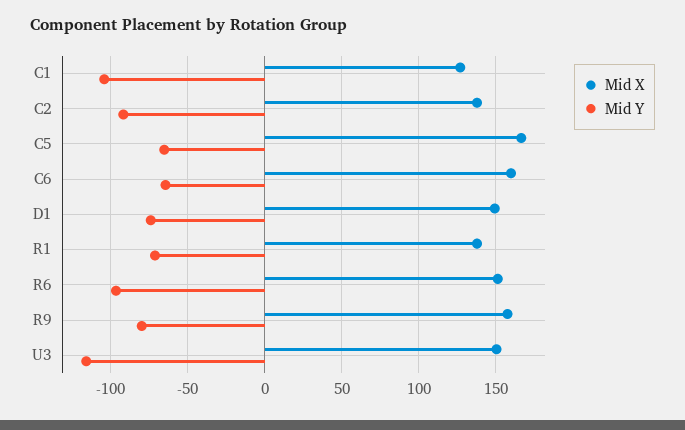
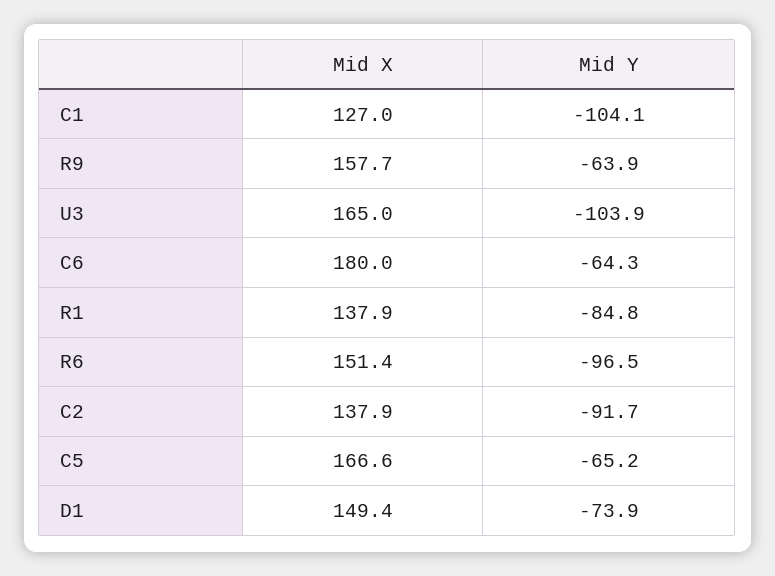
  {
    "Mid X": {
      "C1": 127,
      "C2": 137.9,
      "C5": 166.6,
-     "C6": 160,
+     "C6": 180,
      "D1": 149.4,
      "R1": 137.9,
      "R6": 151.4,
      "R9": 157.7,
-     "U3": 150
+     "U3": 165
    },
    "Mid Y": {
      "C1": -104.1,
      "C2": -91.7,
      "C5": -65.2,
      "C6": -64.3,
      "D1": -73.9,
-     "R1": -70,
+     "R1": -84.8,
      "R6": -96.5,
-     "R9": -80,
+     "R9": -63.9,
-     "U3": -115
+     "U3": -103.9
    }
  }

